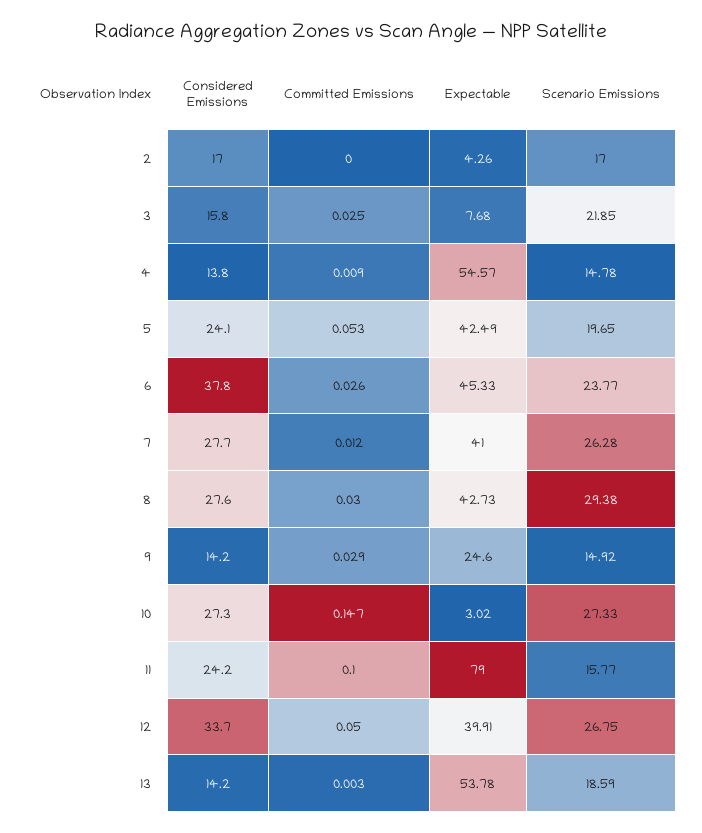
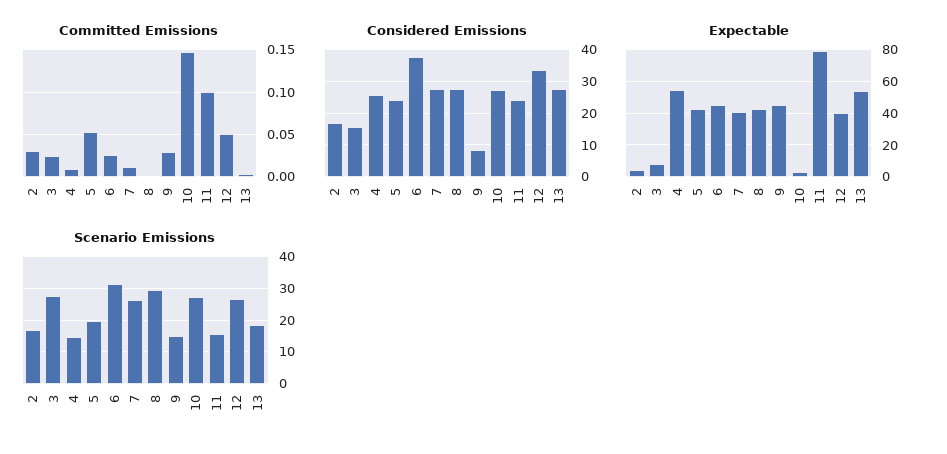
  {
    "Considered Emissions": {
      "2": 17,
      "3": 15.8,
-     "4": 13.8,
+     "4": 26,
      "5": 24.1,
      "6": 37.8,
      "7": 27.7,
      "8": 27.6,
-     "9": 14.2,
+     "9": 8,
      "10": 27.3,
      "11": 24.2,
      "12": 33.7,
-     "13": 14.2
+     "13": 28
    },
    "Committed Emissions": {
-     "2": 0,
+     "2": 0.03,
      "3": 0.025,
      "4": 0.009,
      "5": 0.053,
      "6": 0.026,
      "7": 0.012,
-     "8": 0.03,
+     "8": 0,
      "9": 0.029,
      "10": 0.147,
      "11": 0.1,
      "12": 0.05,
      "13": 0.003
    },
    "Expectable": {
      "2": 4.26,
      "3": 7.68,
      "4": 54.57,
      "5": 42.49,
      "6": 45.33,
      "7": 41,
      "8": 42.73,
-     "9": 24.6,
+     "9": 45,
      "10": 3.02,
      "11": 79,
      "12": 39.91,
      "13": 53.78
    },
    "Scenario Emissions": {
      "2": 17,
-     "3": 21.85,
+     "3": 28,
      "4": 14.78,
      "5": 19.65,
-     "6": 23.77,
+     "6": 32,
      "7": 26.28,
      "8": 29.38,
      "9": 14.92,
      "10": 27.33,
      "11": 15.77,
      "12": 26.75,
      "13": 18.59
    }
  }

